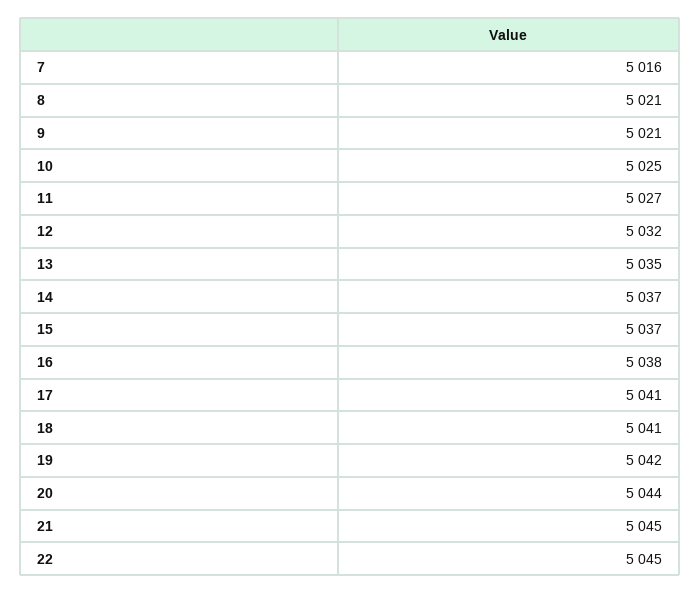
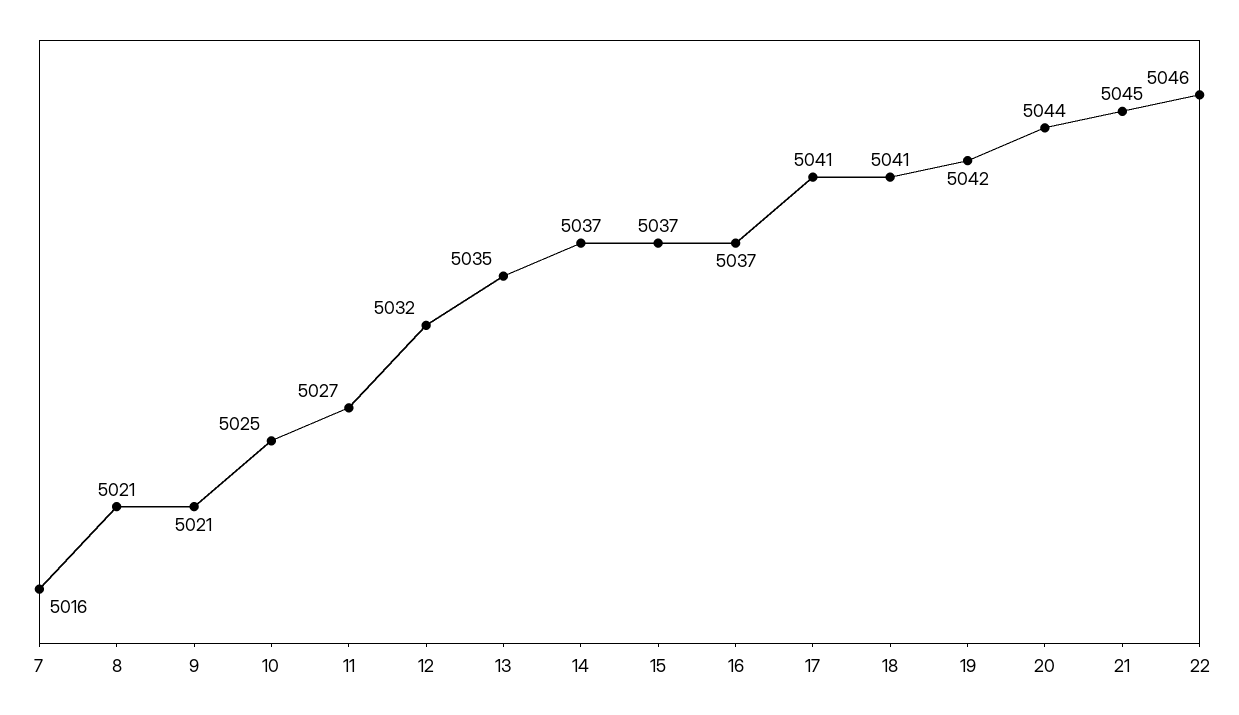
  {
    "7": 5016,
    "8": 5021,
    "9": 5021,
    "10": 5025,
    "11": 5027,
    "12": 5032,
    "13": 5035,
    "14": 5037,
    "15": 5037,
-   "16": 5038,
+   "16": 5037,
    "17": 5041,
    "18": 5041,
    "19": 5042,
    "20": 5044,
    "21": 5045,
-   "22": 5045
+   "22": 5046
  }

